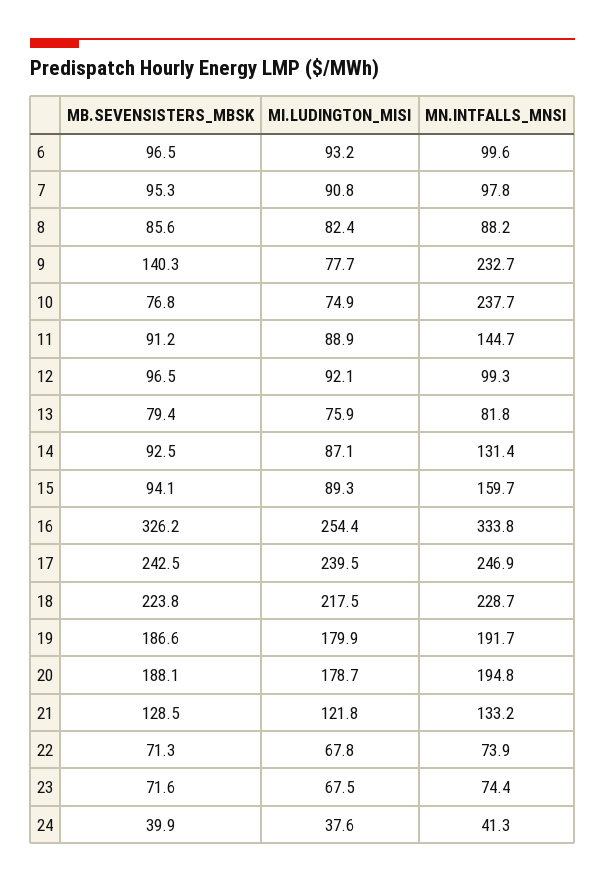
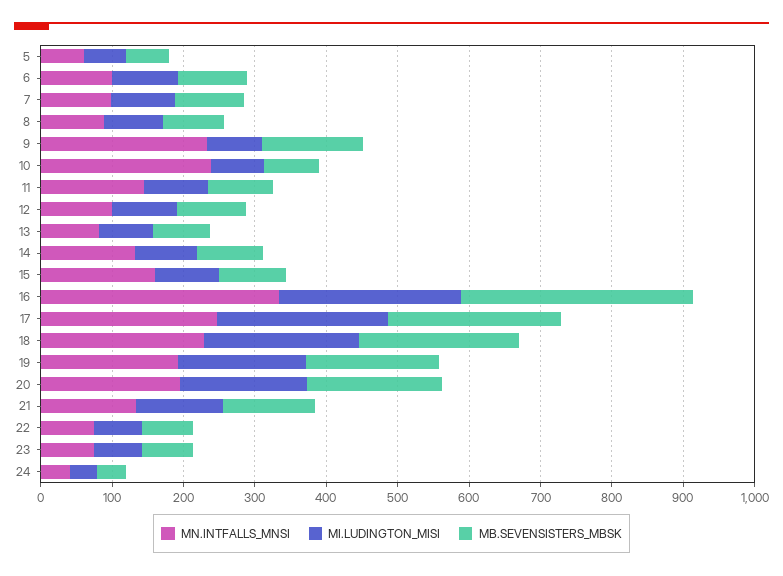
  {
    "MB.SEVENSISTERS_MBSK": {
      "6": 96.5,
      "7": 95.3,
      "8": 85.6,
      "9": 140.3,
      "10": 76.8,
      "11": 91.2,
      "12": 96.5,
      "13": 79.4,
      "14": 92.5,
      "15": 94.1,
      "16": 326.2,
      "17": 242.5,
      "18": 223.8,
      "19": 186.6,
      "20": 188.1,
      "21": 128.5,
      "22": 71.3,
      "23": 71.6,
-     "24": 39.9
+     "24": 39.9,
+     "5": 60
    },
    "MI.LUDINGTON_MISI": {
      "6": 93.2,
      "7": 90.8,
      "8": 82.4,
      "9": 77.7,
      "10": 74.9,
      "11": 88.9,
      "12": 92.1,
      "13": 75.9,
      "14": 87.1,
      "15": 89.3,
      "16": 254.4,
      "17": 239.5,
      "18": 217.5,
      "19": 179.9,
      "20": 178.7,
      "21": 121.8,
      "22": 67.8,
      "23": 67.5,
-     "24": 37.6
+     "24": 37.6,
+     "5": 60
    },
    "MN.INTFALLS_MNSI": {
      "6": 99.6,
      "7": 97.8,
      "8": 88.2,
      "9": 232.7,
      "10": 237.7,
      "11": 144.7,
      "12": 99.3,
      "13": 81.8,
      "14": 131.4,
      "15": 159.7,
      "16": 333.8,
      "17": 246.9,
      "18": 228.7,
      "19": 191.7,
      "20": 194.8,
      "21": 133.2,
      "22": 73.9,
      "23": 74.4,
-     "24": 41.3
+     "24": 41.3,
+     "5": 60
    }
  }

